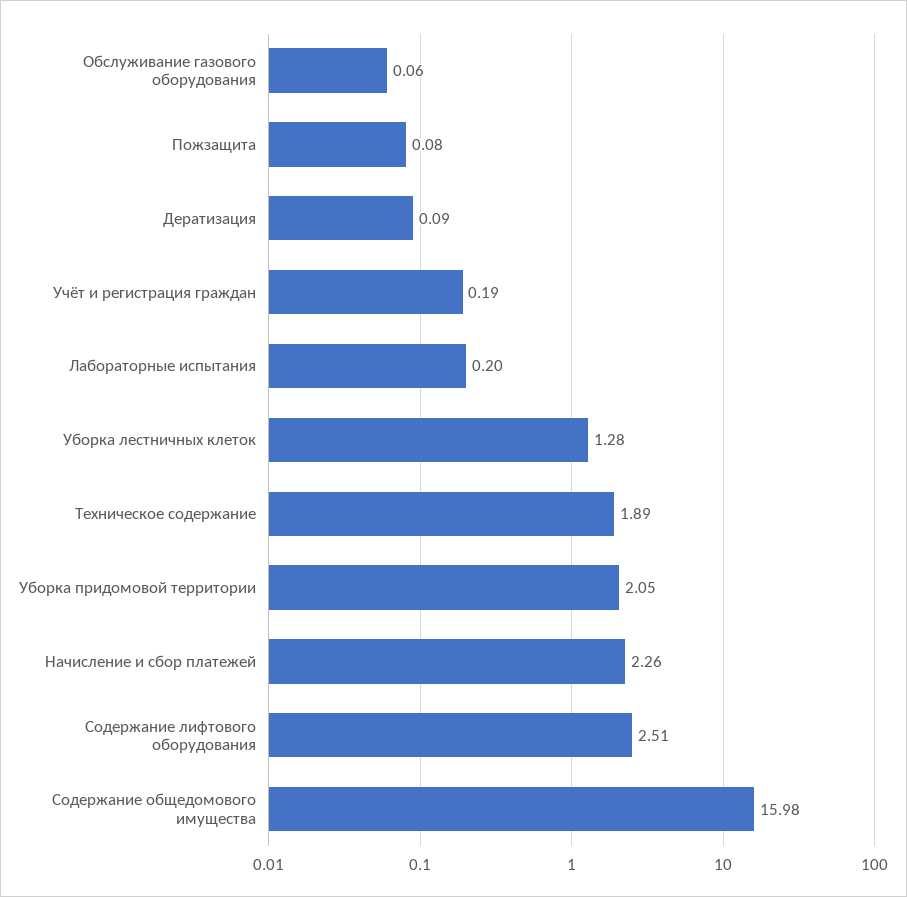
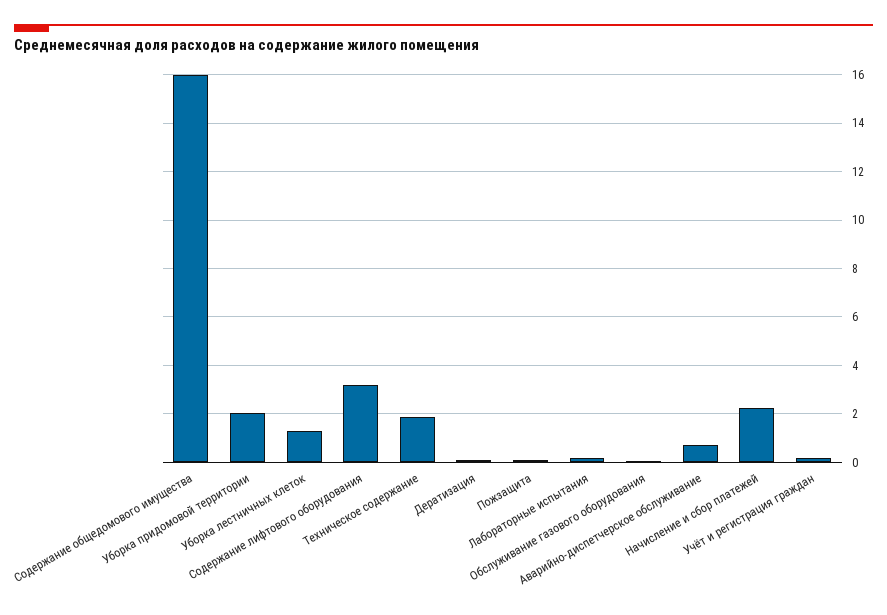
  {
    "Обслуживание газового оборудования": 0.06,
    "Пожзащита": 0.08,
    "Дератизация": 0.09,
    "Учёт и регистрация граждан": 0.19,
    "Лабораторные испытания": 0.2,
    "Уборка лестничных клеток": 1.28,
    "Техническое содержание": 1.89,
    "Уборка придомовой территории": 2.05,
    "Начисление и сбор платежей": 2.26,
-   "Содержание лифтового оборудования": 2.51,
+   "Содержание лифтового оборудования": 3.25,
-   "Содержание общедомового имущества": 15.98
+   "Содержание общедомового имущества": 15.98,
+   "Аварийно-диспетчерское обслуживание": 0.75
  }

